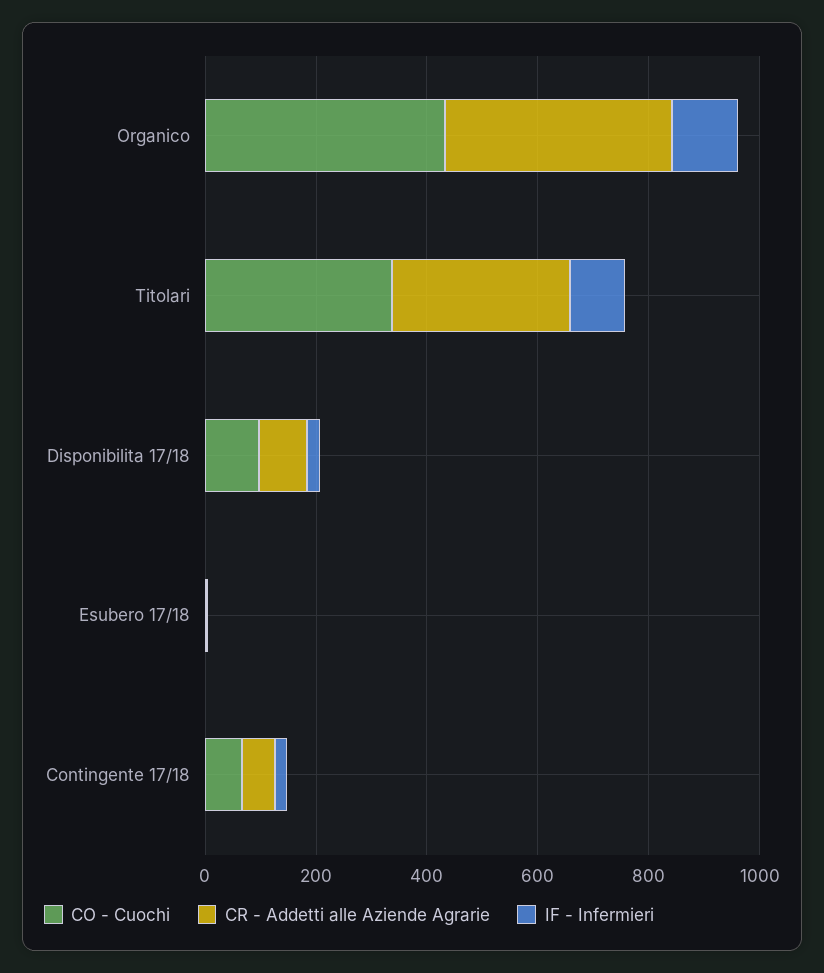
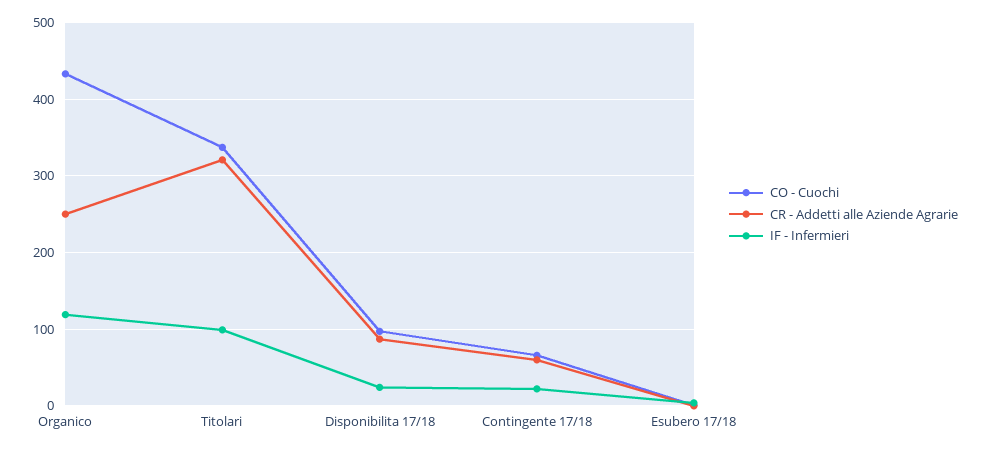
  {
    "CO - Cuochi": {
      "Organico": 430,
      "Titolari": 340,
      "Disponibilita 17/18": 100,
      "Esubero 17/18": 0,
      "Contingente 17/18": 70
    },
    "CR - Addetti alle Aziende Agrarie": {
-     "Organico": 400,
+     "Organico": 250,
      "Titolari": 320,
      "Disponibilita 17/18": 90,
      "Esubero 17/18": 0,
      "Contingente 17/18": 60
    },
    "IF - Infermieri": {
      "Organico": 120,
      "Titolari": 100,
      "Disponibilita 17/18": 20,
      "Esubero 17/18": 0,
      "Contingente 17/18": 20
    }
  }

